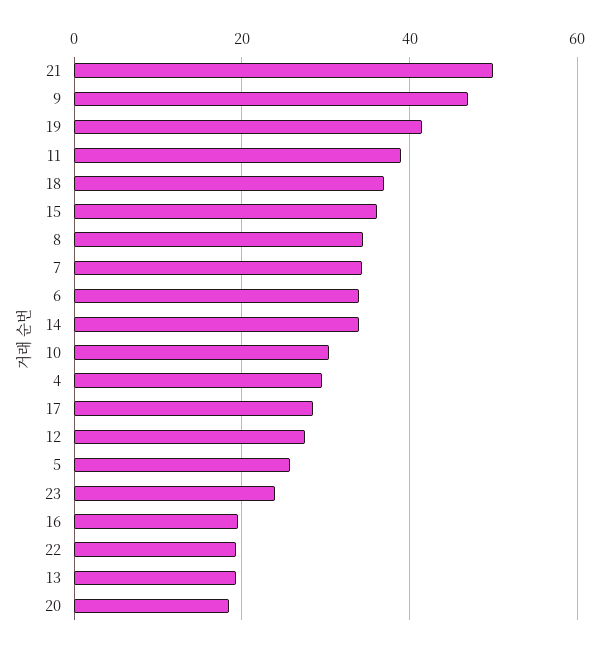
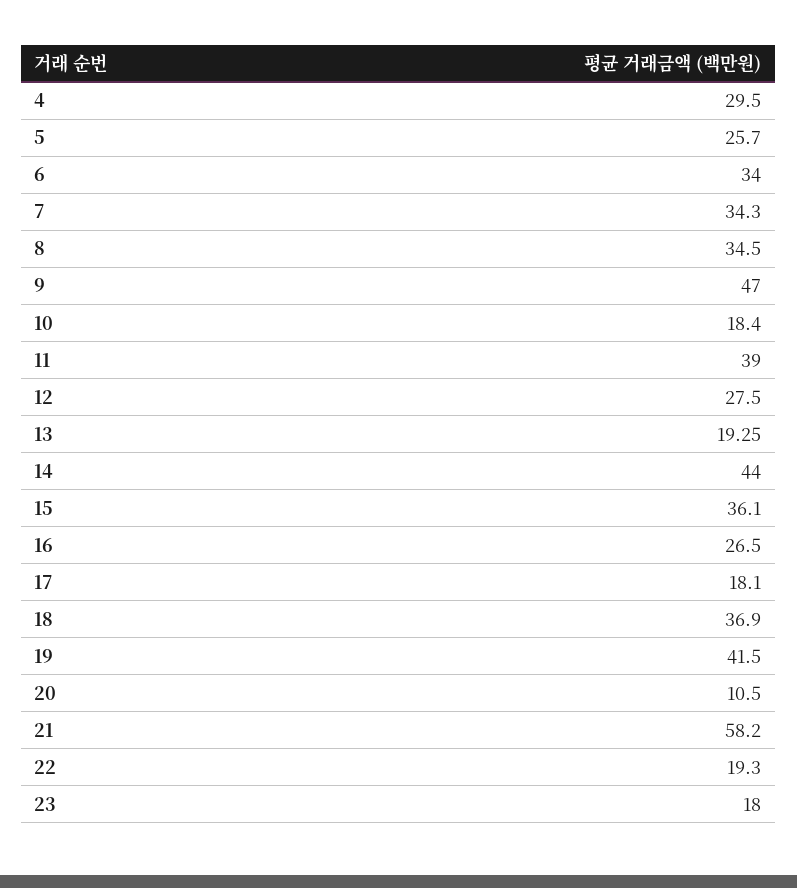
  {
-   "21": 50,
+   "21": 58.2,
    "9": 47,
    "19": 41.5,
    "11": 39,
    "18": 36.9,
    "15": 36.1,
    "8": 34.5,
    "7": 34.3,
    "6": 34,
-   "14": 34,
+   "14": 44,
-   "10": 30,
+   "10": 18.4,
    "4": 29.5,
-   "17": 28,
+   "17": 18.1,
    "12": 27.5,
    "5": 25.7,
-   "23": 24,
+   "23": 18,
-   "16": 20,
+   "16": 26.5,
    "22": 19.3,
    "13": 19.25,
-   "20": 18
+   "20": 10.5
  }

